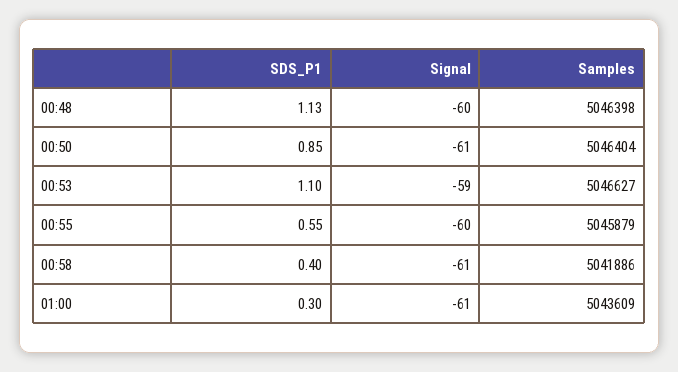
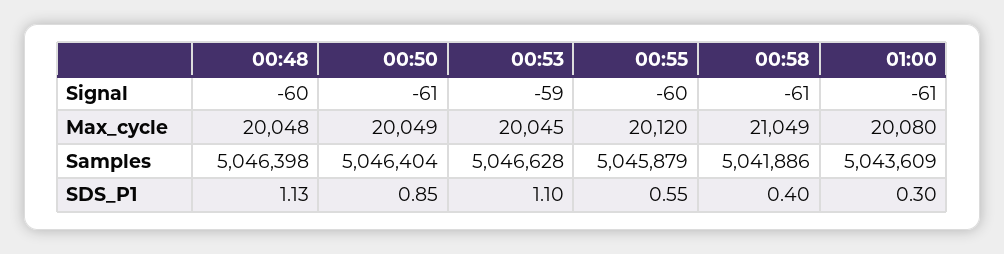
  {
    "SDS_P1": {
      "00:48": 1.13,
      "00:50": 0.85,
      "00:53": 1.1,
      "00:55": 0.55,
      "00:58": 0.4,
      "01:00": 0.3
    },
    "Signal": {
      "00:48": -60,
      "00:50": -61,
      "00:53": -59,
      "00:55": -60,
      "00:58": -61,
      "01:00": -61
    },
    "Samples": {
      "00:48": 5046398,
      "00:50": 5046404,
-     "00:53": 5046627,
+     "00:53": 5046628,
      "00:55": 5045879,
      "00:58": 5041886,
      "01:00": 5043609
-   }
+   },
+   "Max_cycle": {
+     "00:48": 20048,
+     "00:50": 20049,
+     "00:53": 20045,
+     "00:55": 20120,
+     "00:58": 21049,
+     "01:00": 20080
+   }
  }

